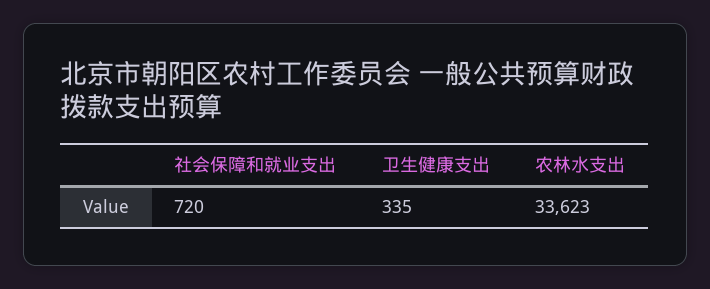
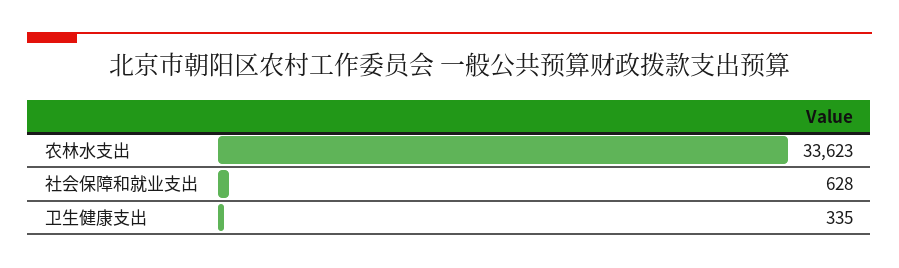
  {
-   "社会保障和就业支出": 720,
+   "社会保障和就业支出": 628,
    "卫生健康支出": 335,
    "农林水支出": 33623
  }

